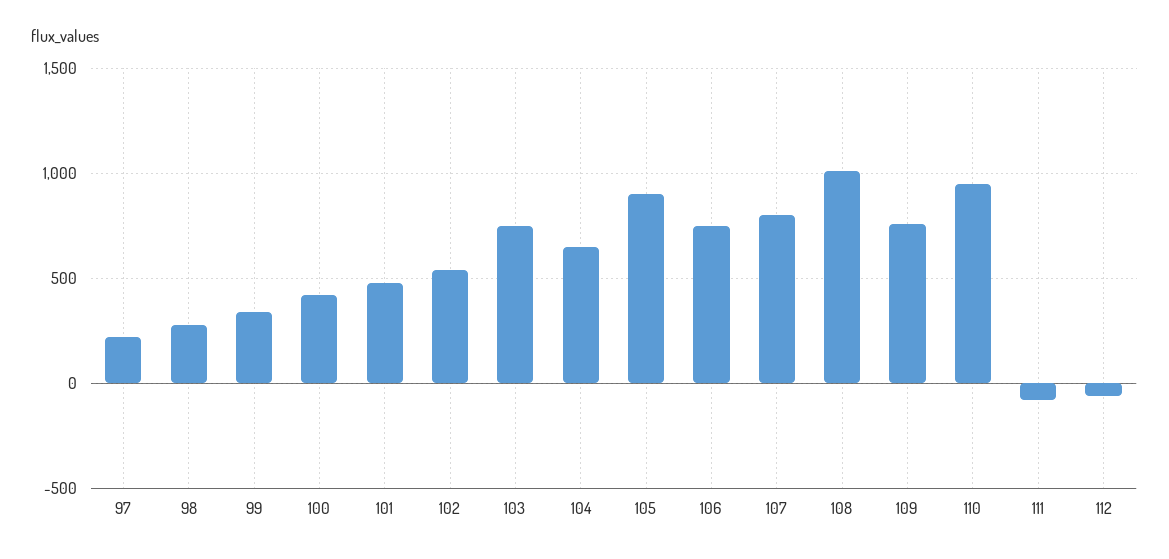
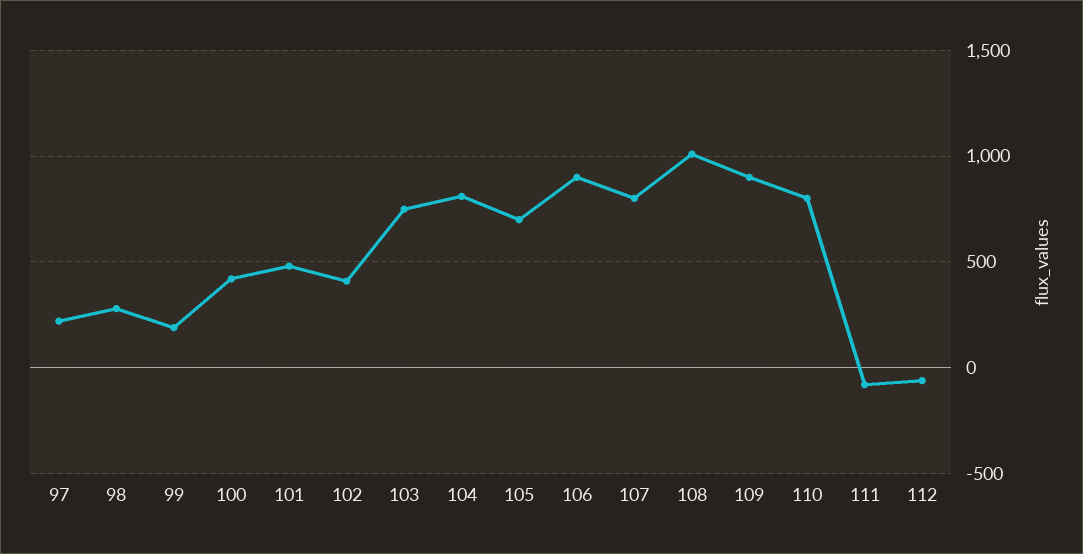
  {
    "97": 200,
    "98": 300,
-   "99": 350,
+   "99": 200,
    "100": 400,
    "101": 500,
-   "102": 550,
+   "102": 400,
    "103": 750,
-   "104": 650,
+   "104": 800,
-   "105": 900,
+   "105": 700,
-   "106": 750,
+   "106": 900,
    "107": 800,
    "108": 1000,
-   "109": 750,
+   "109": 900,
-   "110": 950,
+   "110": 800,
    "111": -100,
    "112": -50
  }

